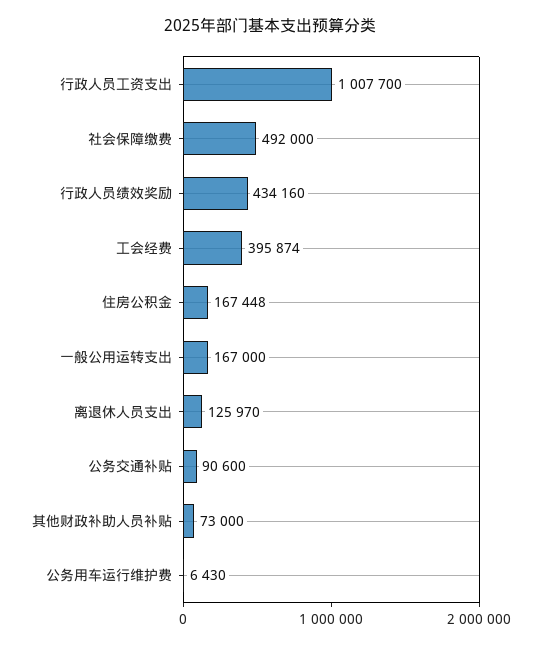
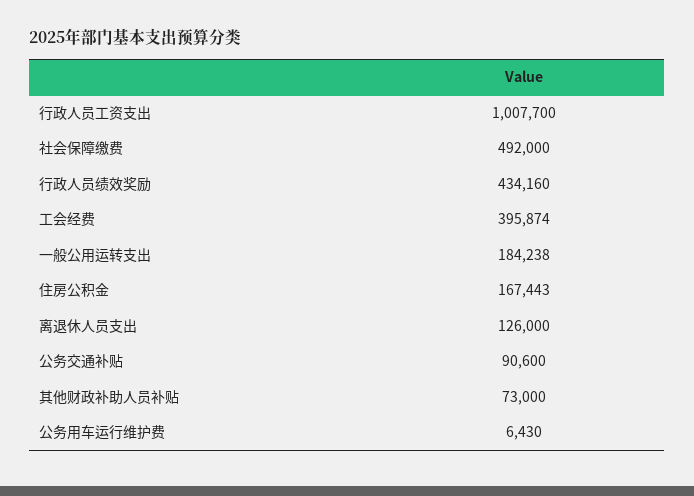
  {
    "行政人员工资支出": 1007700,
    "社会保障缴费": 492000,
    "行政人员绩效奖励": 434160,
    "工会经费": 395874,
-   "住房公积金": 167448,
+   "住房公积金": 167443,
-   "一般公用运转支出": 167000,
+   "一般公用运转支出": 184238,
-   "离退休人员支出": 125970,
+   "离退休人员支出": 126000,
    "公务交通补贴": 90600,
    "其他财政补助人员补贴": 73000,
    "公务用车运行维护费": 6430
  }

